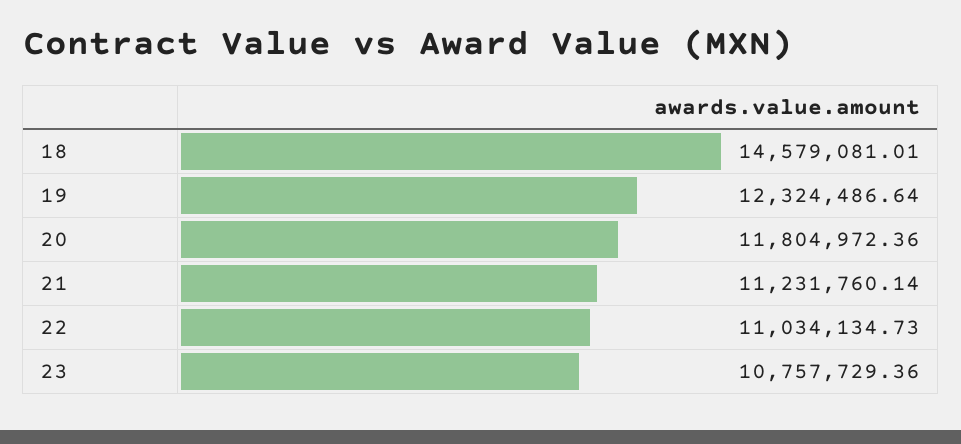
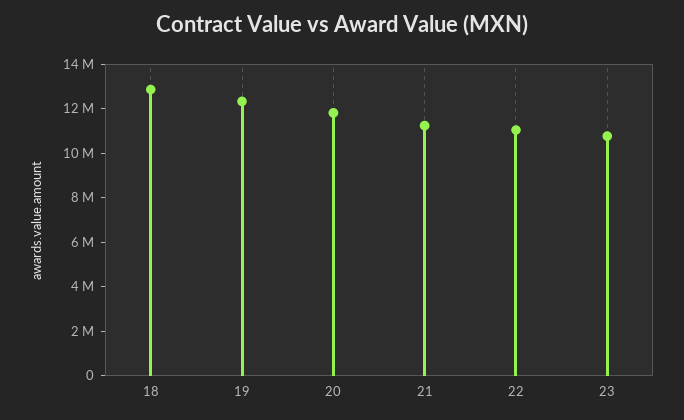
  {
-   "18": 14579081.01,
+   "18": 13000000,
    "19": 12324486.64,
    "20": 11804972.36,
    "21": 11231760.14,
    "22": 11034134.73,
    "23": 10757729.36
  }

